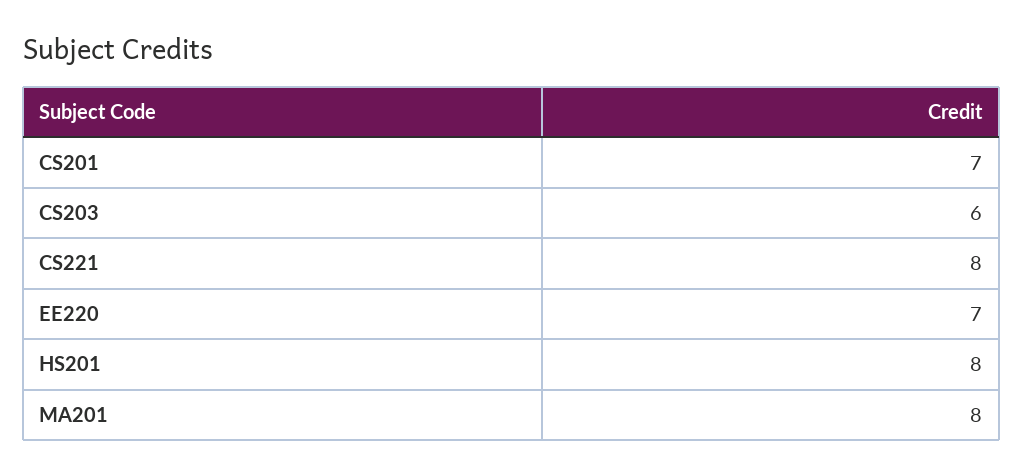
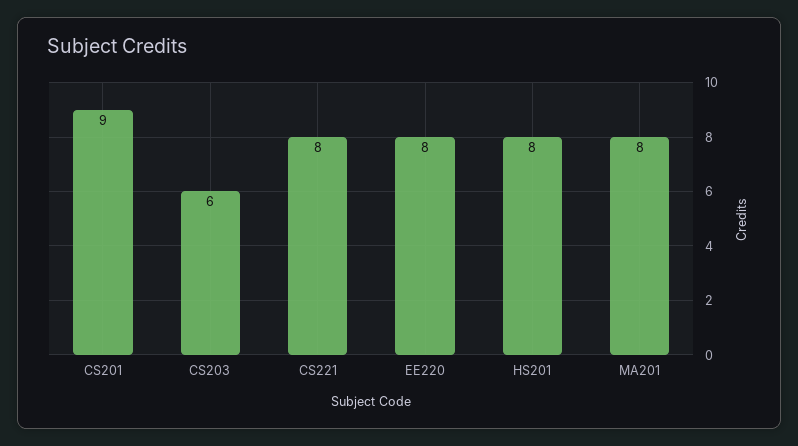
  {
-   "CS201": 7,
+   "CS201": 9,
    "CS203": 6,
    "CS221": 8,
-   "EE220": 7,
+   "EE220": 8,
    "HS201": 8,
    "MA201": 8
  }

